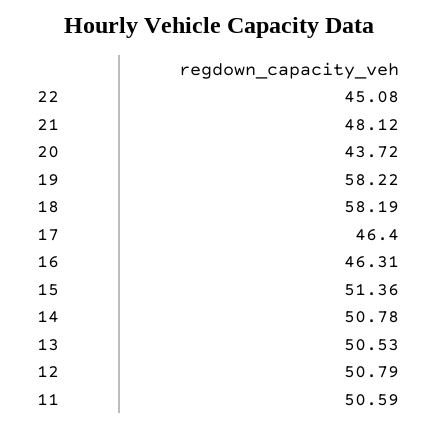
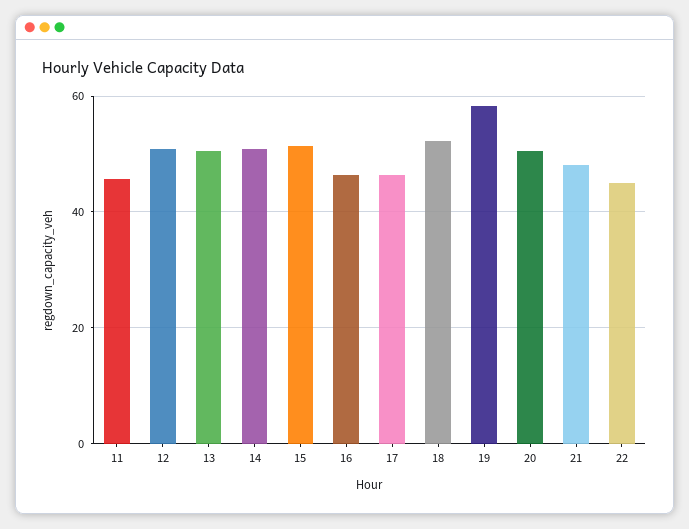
  {
    "22": 45.08,
    "21": 48.12,
-   "20": 43.72,
+   "20": 50,
    "19": 58.22,
-   "18": 58.19,
+   "18": 52,
    "17": 46.4,
    "16": 46.31,
    "15": 51.36,
    "14": 50.78,
    "13": 50.53,
    "12": 50.79,
-   "11": 50.59
+   "11": 46
  }

